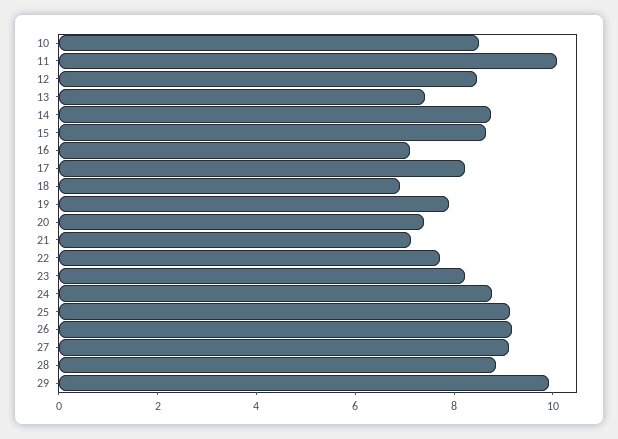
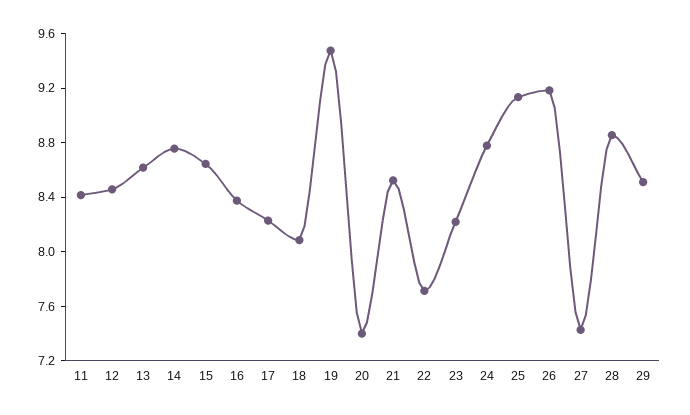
  {
-   "10": 8.5,
-   "11": 10,
+   "11": 8.4,
    "12": 8.5,
-   "13": 7.5,
+   "13": 8.6,
    "14": 8.8,
    "15": 8.6,
-   "16": 7,
+   "16": 8.4,
    "17": 8.2,
-   "18": 7,
+   "18": 8.1,
-   "19": 8,
+   "19": 9.5,
    "20": 7.4,
-   "21": 7,
+   "21": 8.5,
    "22": 7.7,
    "23": 8.2,
    "24": 8.8,
    "25": 9.1,
    "26": 9.2,
-   "27": 9,
+   "27": 7.4,
    "28": 8.9,
-   "29": 10
+   "29": 8.5
  }

